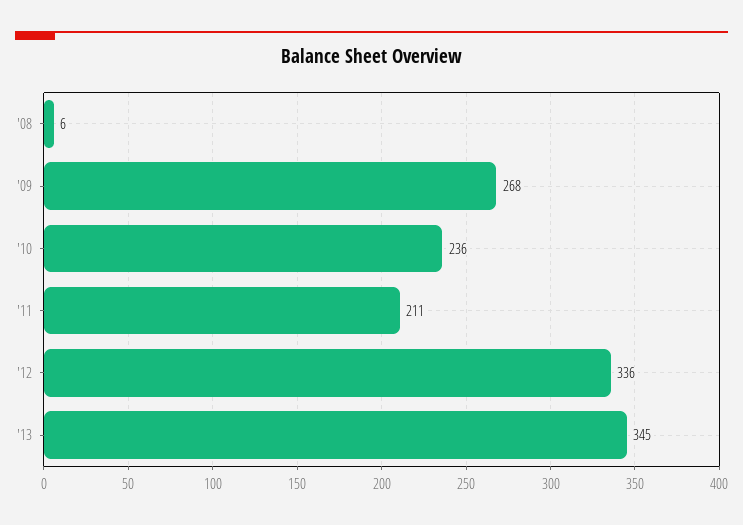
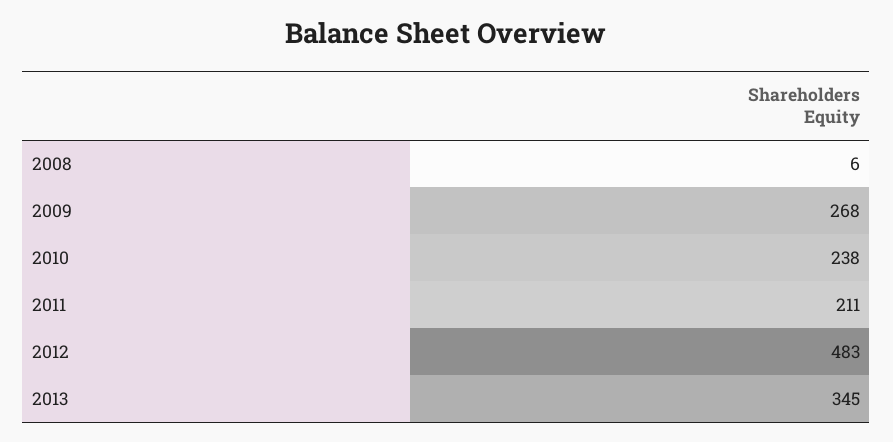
  {
    "'08": 6,
    "'09": 268,
-   "'10": 236,
+   "'10": 238,
    "'11": 211,
-   "'12": 336,
+   "'12": 483,
    "'13": 345
  }

